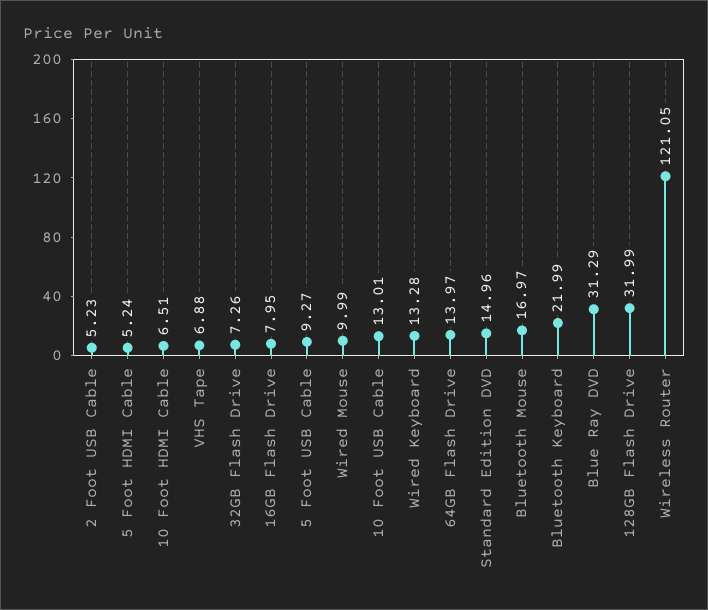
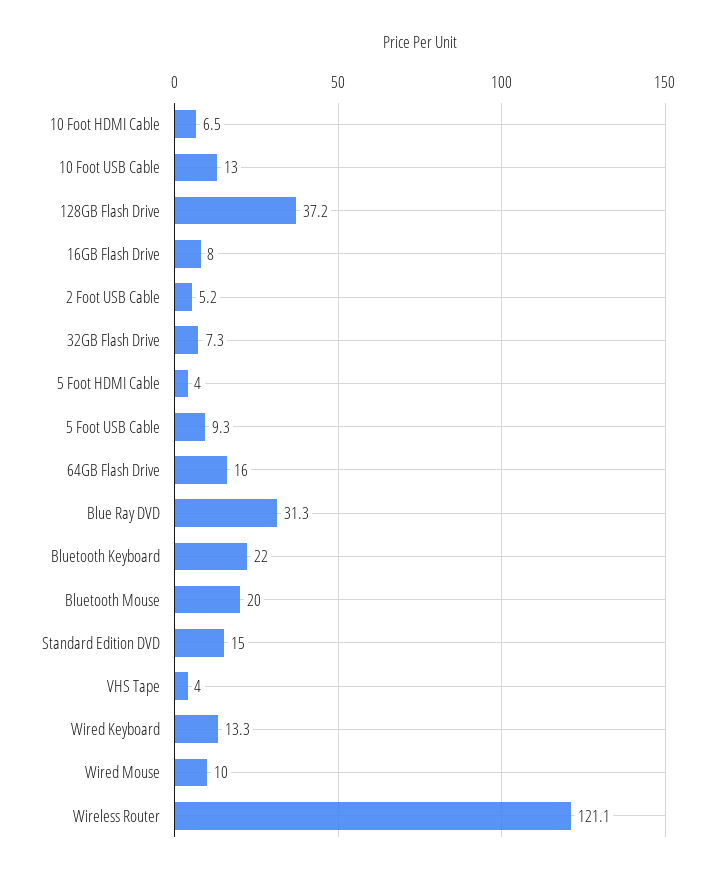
  {
    "2 Foot USB Cable": 5.23,
-   "5 Foot HDMI Cable": 5.24,
+   "5 Foot HDMI Cable": 4,
    "10 Foot HDMI Cable": 6.51,
-   "VHS Tape": 6.88,
+   "VHS Tape": 4,
    "32GB Flash Drive": 7.26,
    "16GB Flash Drive": 7.95,
    "5 Foot USB Cable": 9.27,
    "Wired Mouse": 9.99,
    "10 Foot USB Cable": 13.01,
    "Wired Keyboard": 13.28,
-   "64GB Flash Drive": 13.97,
+   "64GB Flash Drive": 16,
    "Standard Edition DVD": 14.96,
-   "Bluetooth Mouse": 16.97,
+   "Bluetooth Mouse": 20,
    "Bluetooth Keyboard": 21.99,
    "Blue Ray DVD": 31.29,
-   "128GB Flash Drive": 31.99,
+   "128GB Flash Drive": 37.2,
    "Wireless Router": 121.05
  }

